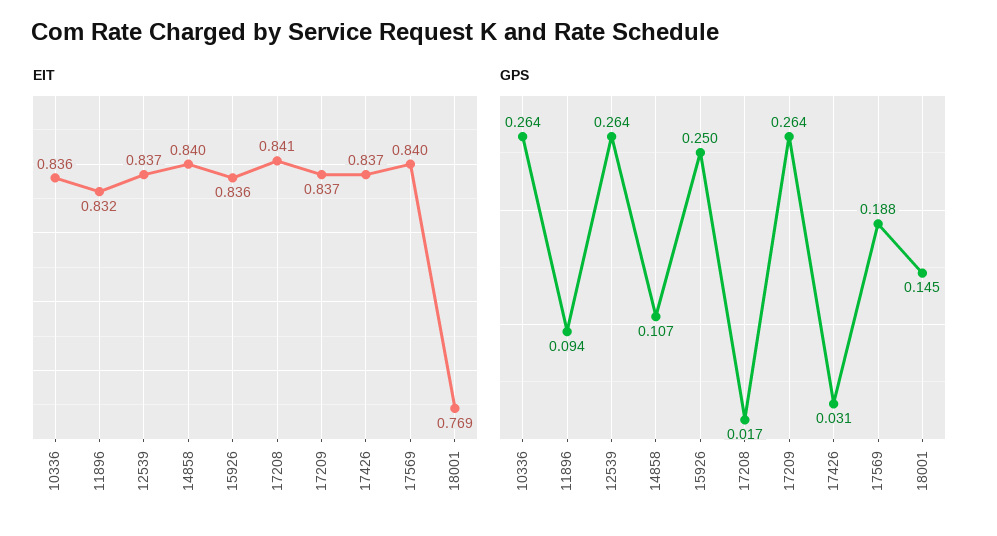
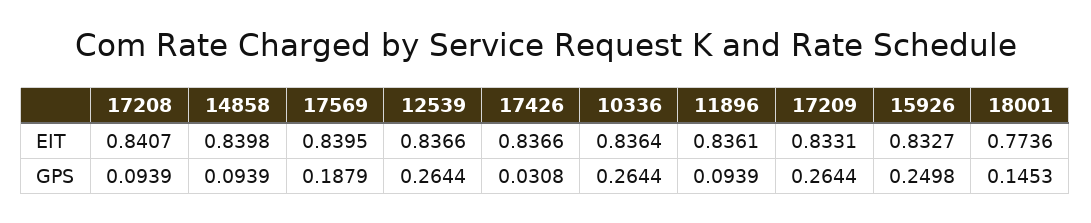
  {
    "EIT": {
      "10336": 0.8364,
-     "11896": 0.832,
+     "11896": 0.8361,
      "12539": 0.8366,
      "14858": 0.8398,
-     "15926": 0.836,
+     "15926": 0.8327,
      "17208": 0.8407,
-     "17209": 0.837,
+     "17209": 0.8331,
      "17426": 0.8366,
      "17569": 0.8395,
-     "18001": 0.769
+     "18001": 0.7736
    },
    "GPS": {
      "10336": 0.2644,
      "11896": 0.0939,
      "12539": 0.2644,
-     "14858": 0.107,
+     "14858": 0.0939,
      "15926": 0.2498,
-     "17208": 0.017,
+     "17208": 0.0939,
      "17209": 0.2644,
      "17426": 0.0308,
      "17569": 0.1879,
      "18001": 0.1453
    }
  }

